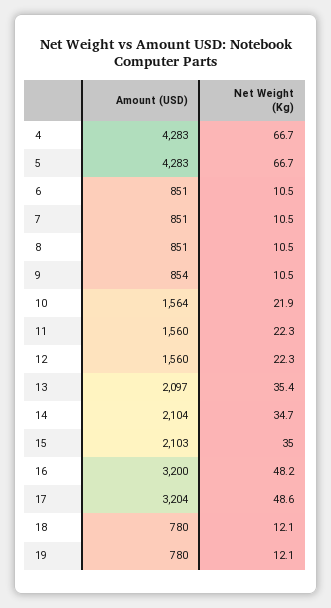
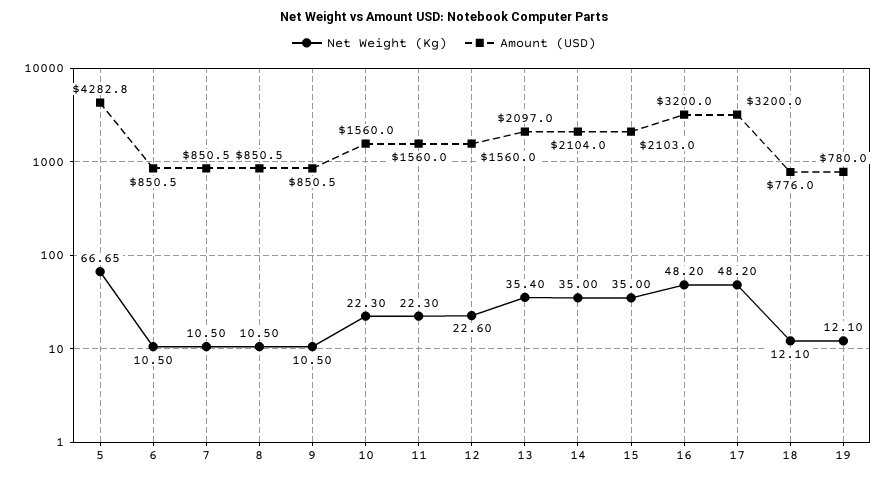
  {
    "Amount (USD)": {
-     "4": 4283,
      "5": 4282.8,
      "6": 850.5,
      "7": 850.5,
      "8": 850.5,
-     "9": 854,
+     "9": 850.5,
-     "10": 1564,
+     "10": 1560,
      "11": 1560,
      "12": 1560,
      "13": 2097,
      "14": 2104,
      "15": 2103,
      "16": 3200,
-     "17": 3204,
+     "17": 3200,
-     "18": 780,
+     "18": 776,
      "19": 780
    },
    "Net Weight (Kg)": {
-     "4": 66.7,
      "5": 66.65,
      "6": 10.5,
      "7": 10.5,
      "8": 10.5,
      "9": 10.5,
-     "10": 21.9,
+     "10": 22.3,
      "11": 22.3,
-     "12": 22.3,
+     "12": 22.6,
      "13": 35.4,
-     "14": 34.7,
+     "14": 35,
      "15": 35,
      "16": 48.2,
-     "17": 48.6,
+     "17": 48.2,
      "18": 12.1,
      "19": 12.1
    }
  }

